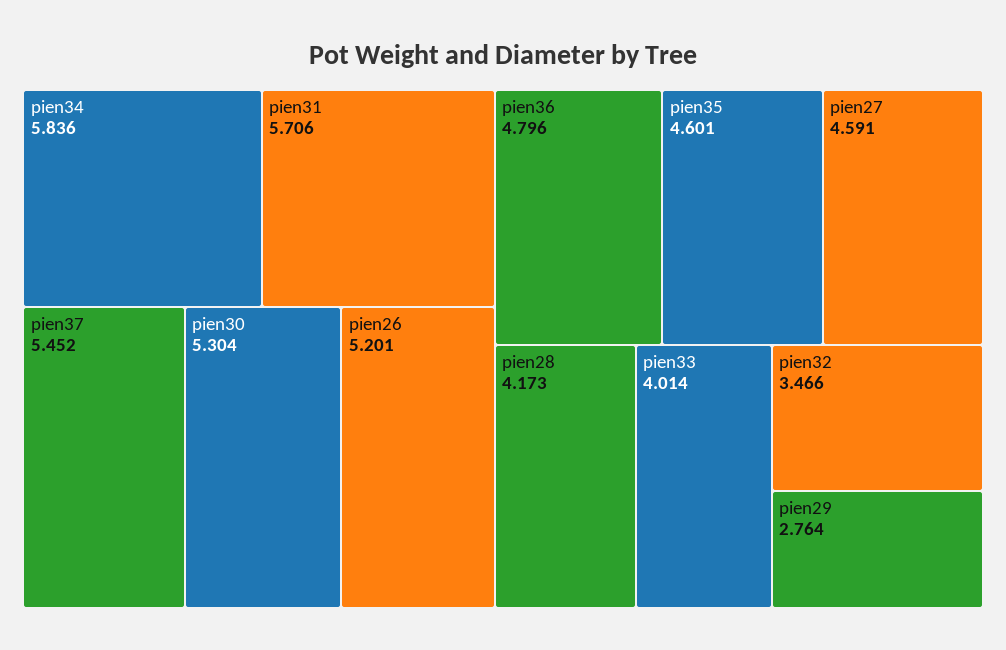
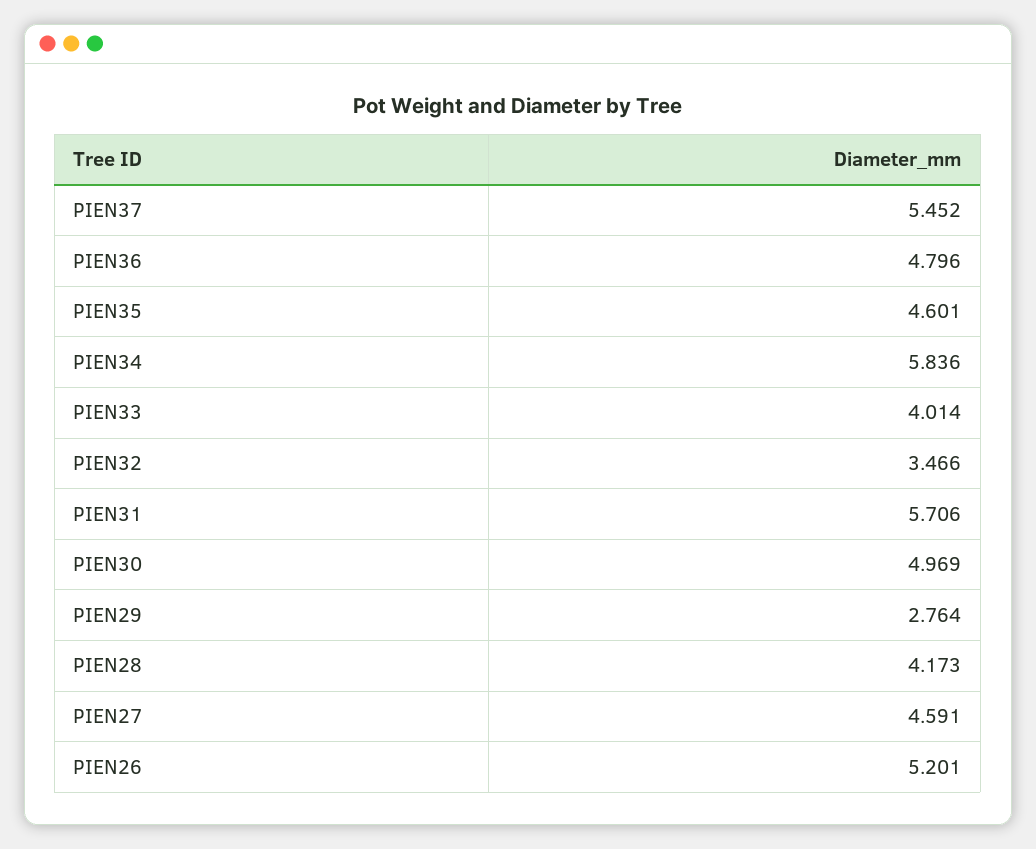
  {
    "pien34": 5.836,
    "pien31": 5.706,
    "pien37": 5.452,
-   "pien30": 5.304,
+   "pien30": 4.969,
    "pien26": 5.201,
    "pien36": 4.796,
    "pien35": 4.601,
    "pien27": 4.591,
    "pien28": 4.173,
    "pien33": 4.014,
    "pien32": 3.466,
    "pien29": 2.764
  }

